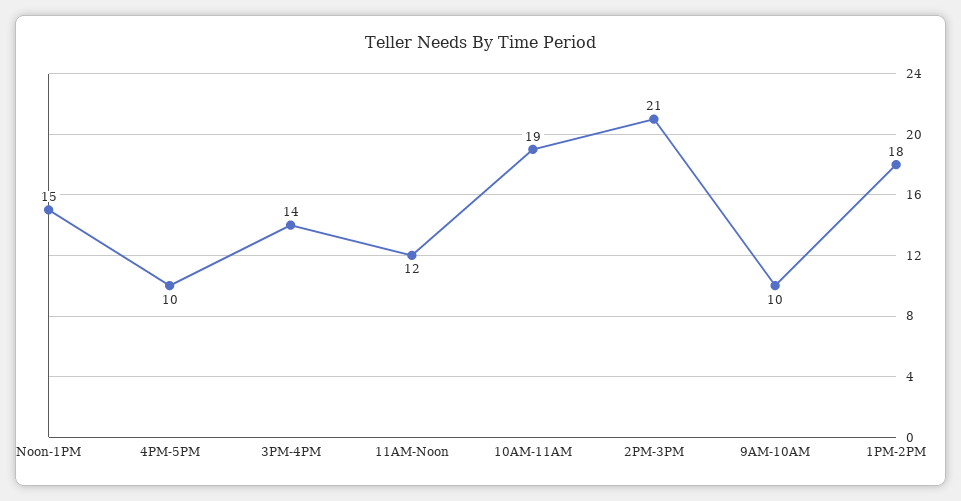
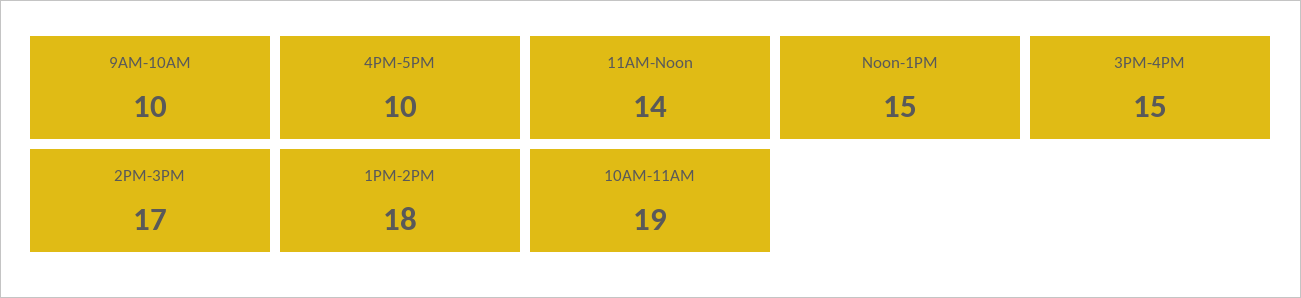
  {
    "Noon-1PM": 15,
    "4PM-5PM": 10,
-   "3PM-4PM": 14,
+   "3PM-4PM": 15,
-   "11AM-Noon": 12,
+   "11AM-Noon": 14,
    "10AM-11AM": 19,
-   "2PM-3PM": 21,
+   "2PM-3PM": 17,
    "9AM-10AM": 10,
    "1PM-2PM": 18
  }

